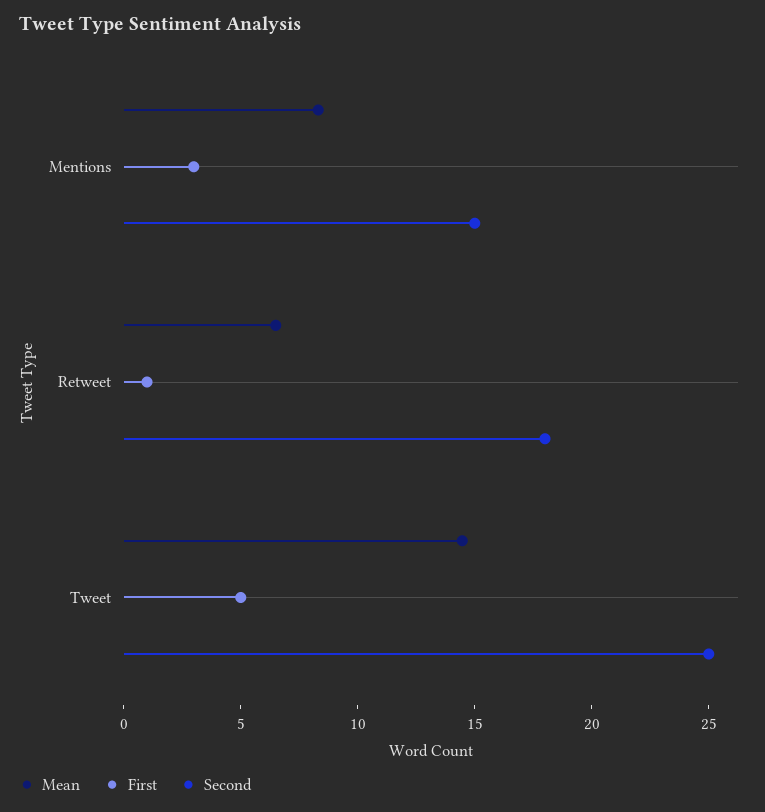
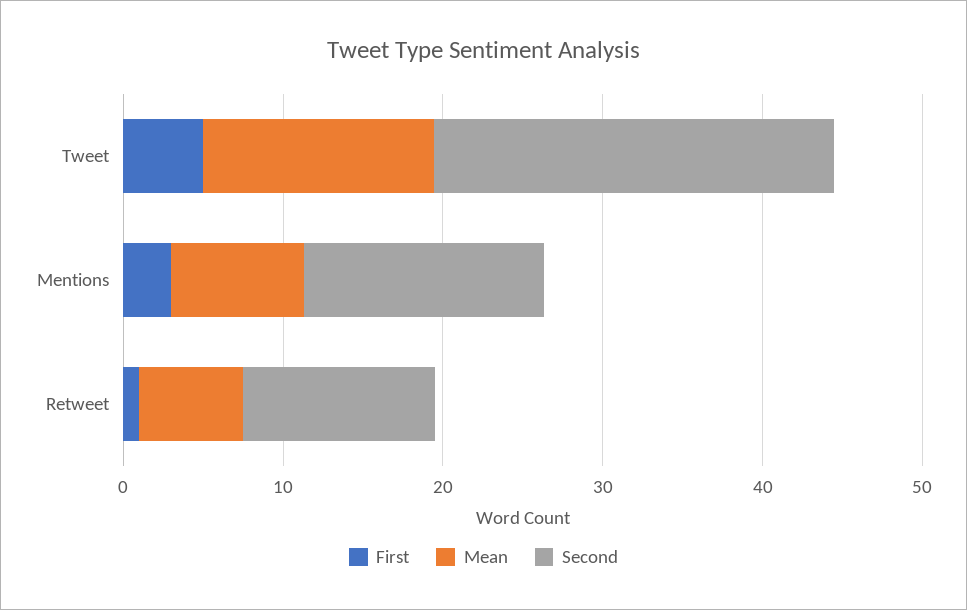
  {
    "Mean": {
      "Mentions": 8,
      "Retweet": 7,
      "Tweet": 14
    },
    "First": {
      "Mentions": 3,
      "Retweet": 1,
      "Tweet": 5
    },
    "Second": {
      "Mentions": 15,
-     "Retweet": 18,
+     "Retweet": 12,
      "Tweet": 25
    }
  }

